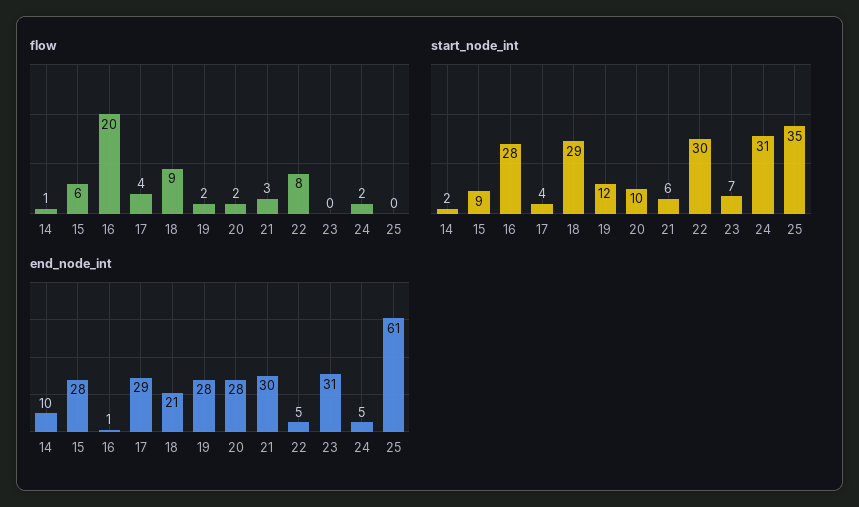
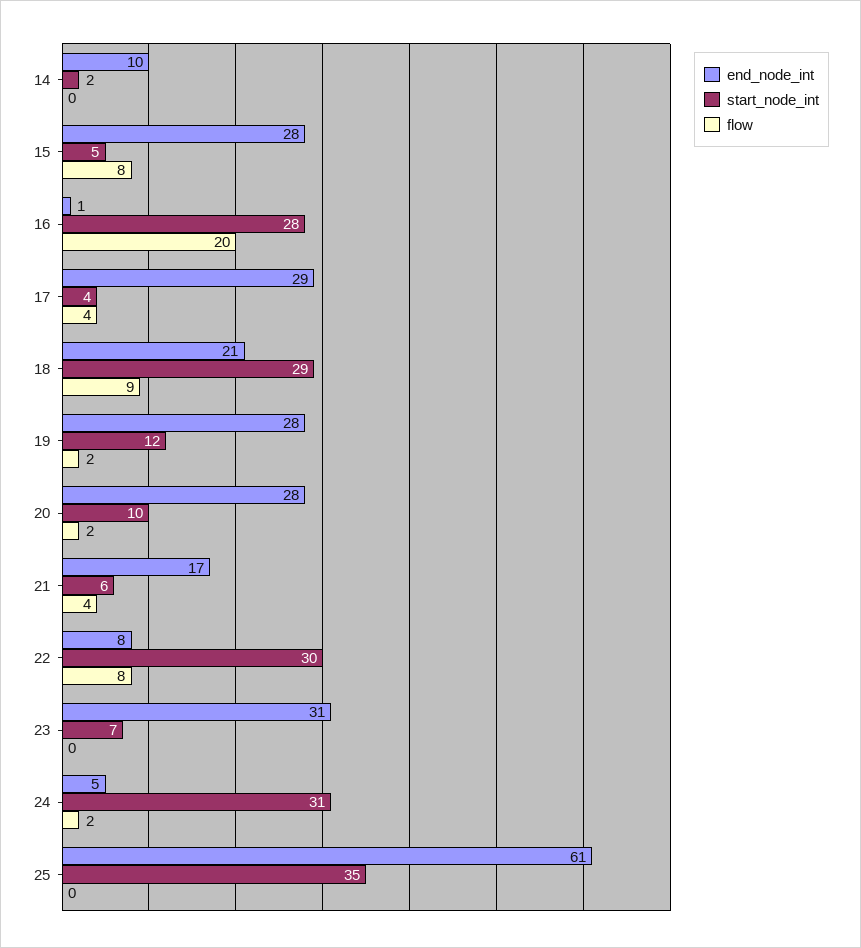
  {
    "flow": {
-     "14": 1,
+     "14": 0,
-     "15": 6,
+     "15": 8,
      "16": 20,
      "17": 4,
      "18": 9,
      "19": 2,
      "20": 2,
-     "21": 3,
+     "21": 4,
      "22": 8,
      "23": 0,
      "24": 2,
      "25": 0
    },
    "start_node_int": {
      "14": 2,
-     "15": 9,
+     "15": 5,
      "16": 28,
      "17": 4,
      "18": 29,
      "19": 12,
      "20": 10,
      "21": 6,
      "22": 30,
      "23": 7,
      "24": 31,
      "25": 35
    },
    "end_node_int": {
      "14": 10,
      "15": 28,
      "16": 1,
      "17": 29,
      "18": 21,
      "19": 28,
      "20": 28,
-     "21": 30,
+     "21": 17,
-     "22": 5,
+     "22": 8,
      "23": 31,
      "24": 5,
      "25": 61
    }
  }

